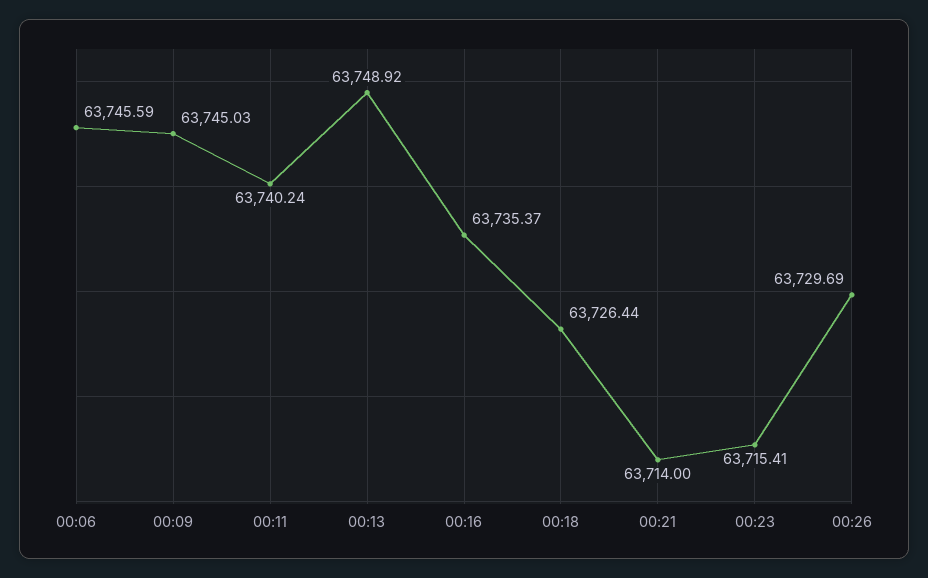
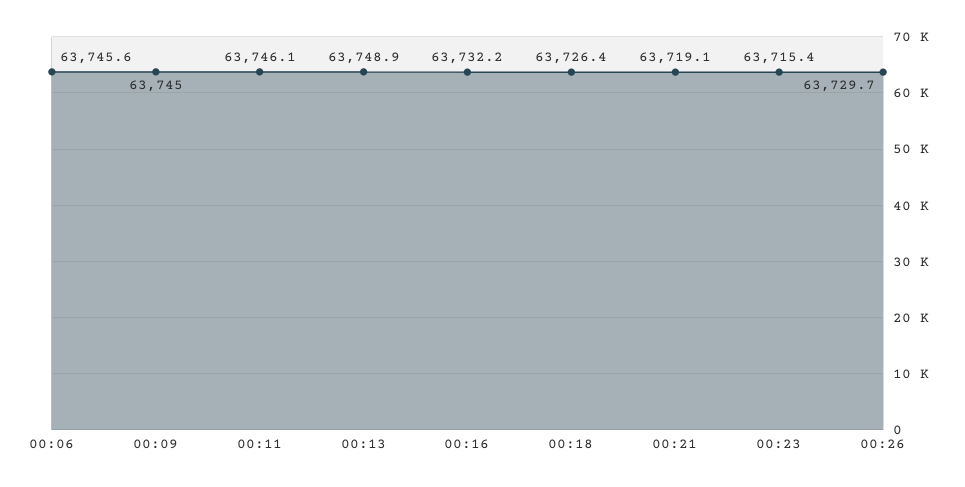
  {
    "00:06": 63745.59,
    "00:09": 63745.03,
-   "00:11": 63740.24,
+   "00:11": 63746.1,
    "00:13": 63748.92,
-   "00:16": 63735.37,
+   "00:16": 63732.2,
    "00:18": 63726.44,
-   "00:21": 63714,
+   "00:21": 63719.1,
    "00:23": 63715.41,
    "00:26": 63729.69
  }

